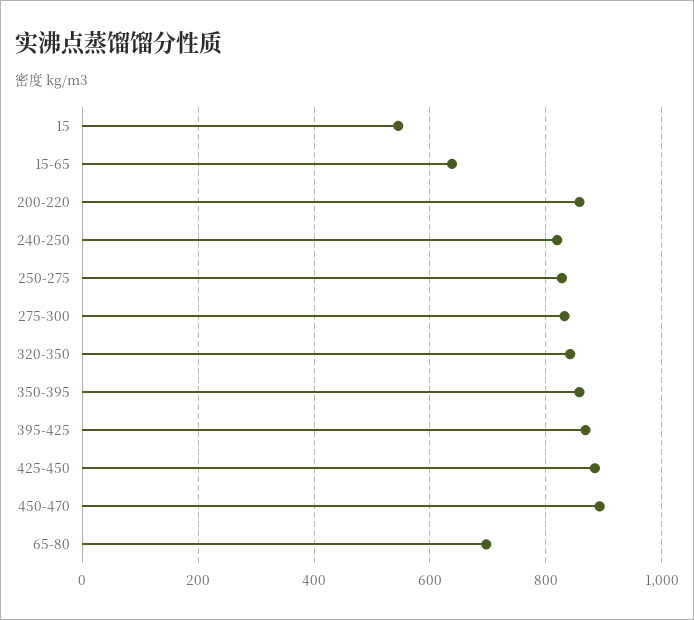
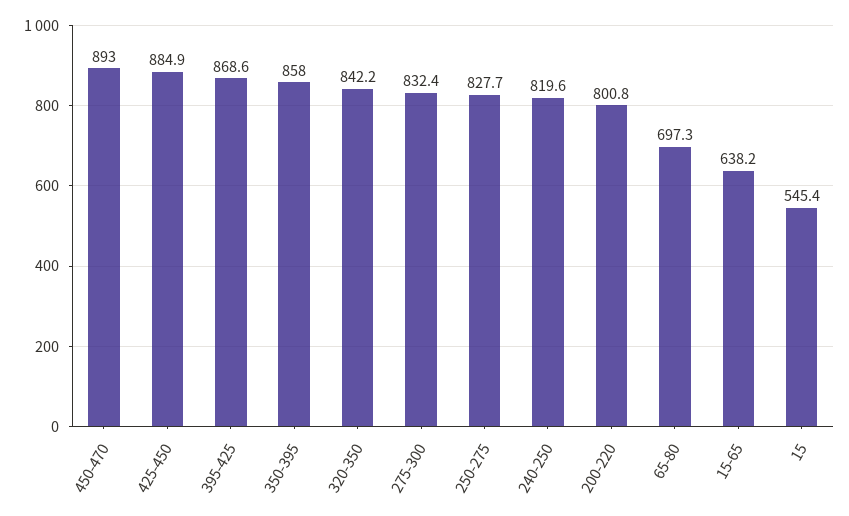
  {
    "15": 545.4,
    "15-65": 638.2,
-   "200-220": 860,
+   "200-220": 800.8,
    "240-250": 819.6,
    "250-275": 827.7,
    "275-300": 832.4,
    "320-350": 842.2,
    "350-395": 858,
    "395-425": 868.6,
    "425-450": 884.9,
    "450-470": 893,
    "65-80": 697.3
  }

